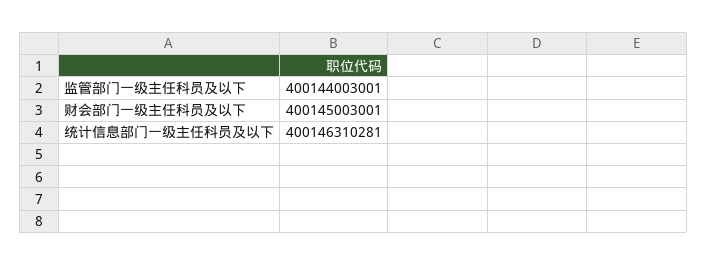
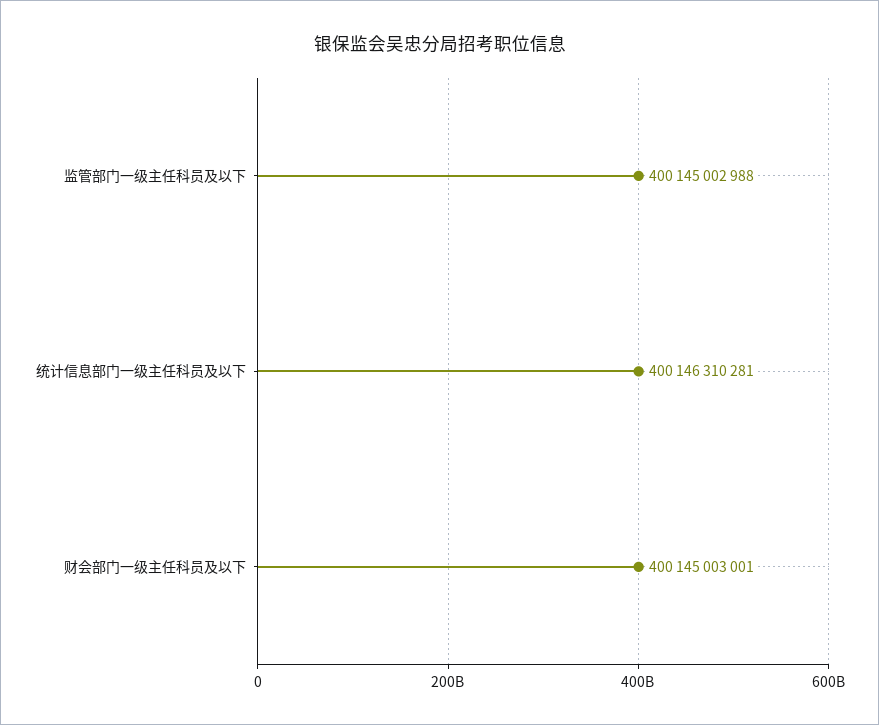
  {
-   "监管部门一级主任科员及以下": 400144003001,
+   "监管部门一级主任科员及以下": 400145002988,
    "财会部门一级主任科员及以下": 400145003001,
    "统计信息部门一级主任科员及以下": 400146310281
  }

